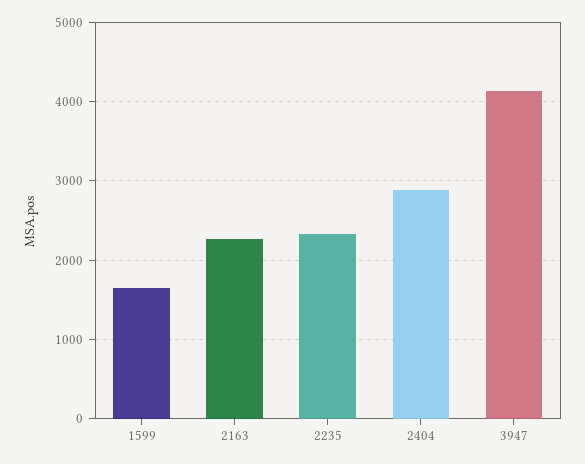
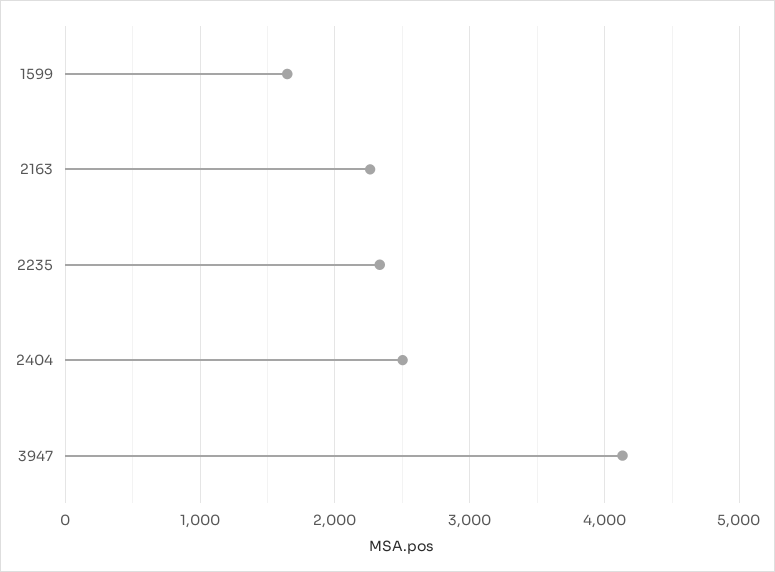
  {
    "1599": 1600,
    "2163": 2300,
    "2235": 2300,
-   "2404": 2900,
+   "2404": 2500,
    "3947": 4100
  }

